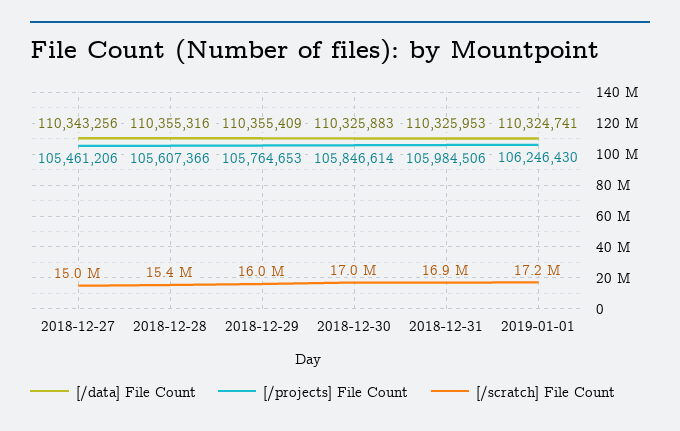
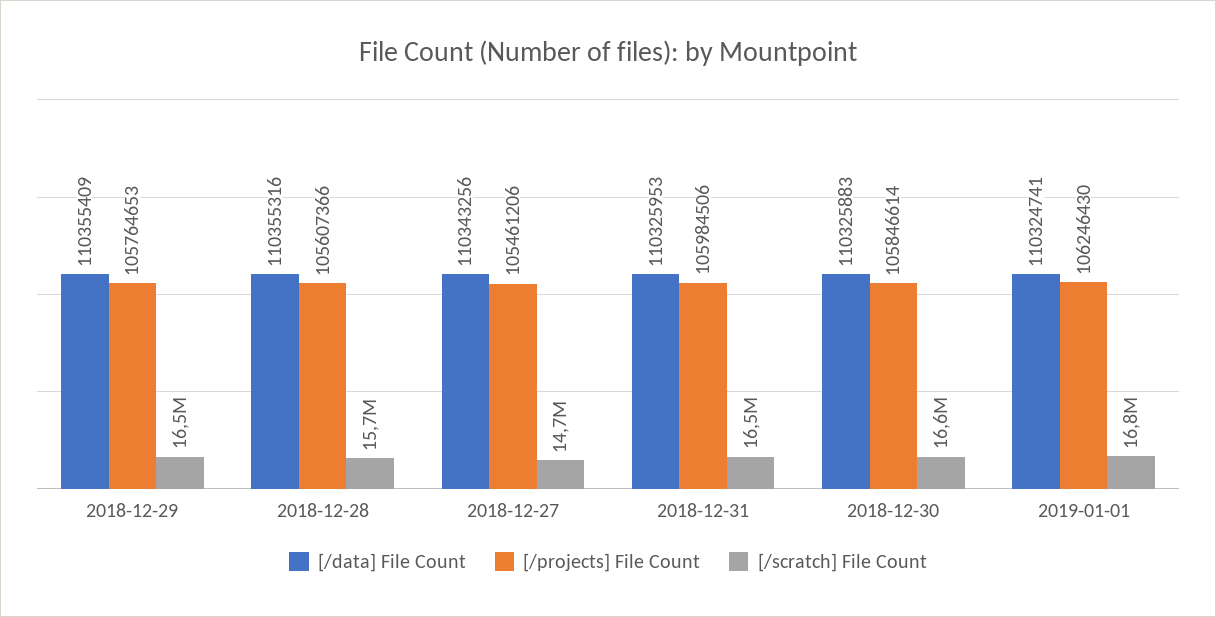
  {
    "[/data] File Count": {
      "2018-12-27": 110343256,
      "2018-12-28": 110355316,
      "2018-12-29": 110355409,
      "2018-12-30": 110325883,
      "2018-12-31": 110325953,
      "2019-01-01": 110324741
    },
    "[/projects] File Count": {
      "2018-12-27": 105461206,
      "2018-12-28": 105607366,
      "2018-12-29": 105764653,
      "2018-12-30": 105846614,
      "2018-12-31": 105984506,
      "2019-01-01": 106246430
    },
    "[/scratch] File Count": {
-     "2018-12-27": 15000000,
+     "2018-12-27": 14700000,
-     "2018-12-28": 15400000,
+     "2018-12-28": 15700000,
-     "2018-12-29": 16000000,
+     "2018-12-29": 16500000,
-     "2018-12-30": 17000000,
+     "2018-12-30": 16600000,
-     "2018-12-31": 16900000,
+     "2018-12-31": 16500000,
-     "2019-01-01": 17200000
+     "2019-01-01": 16800000
    }
  }

